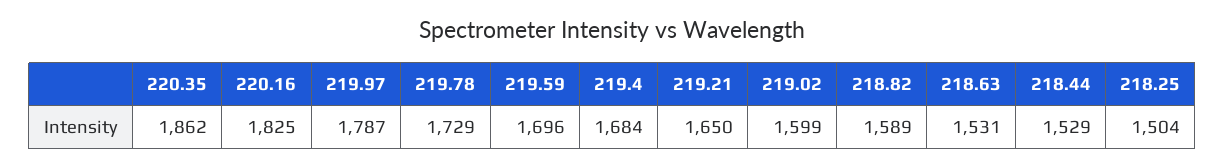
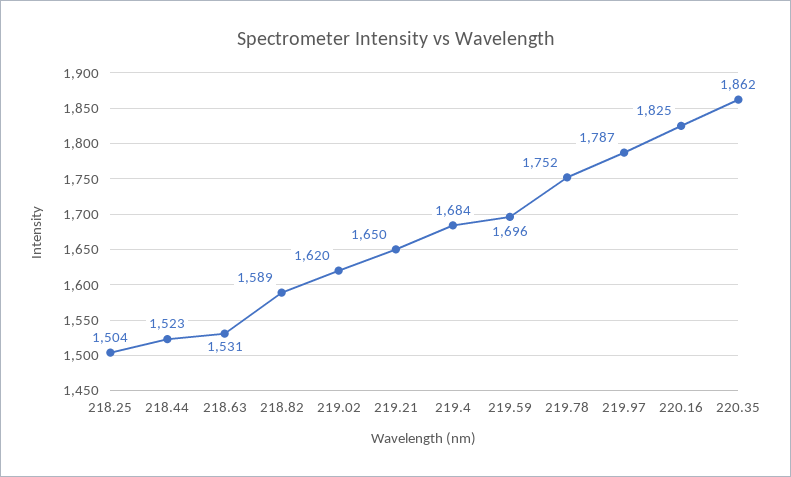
  {
    "220.35": 1862,
    "220.16": 1825,
    "219.97": 1787,
-   "219.78": 1729,
+   "219.78": 1752,
    "219.59": 1696,
    "219.4": 1684,
    "219.21": 1650,
-   "219.02": 1599,
+   "219.02": 1620,
    "218.82": 1589,
    "218.63": 1531,
-   "218.44": 1529,
+   "218.44": 1523,
    "218.25": 1504
  }

